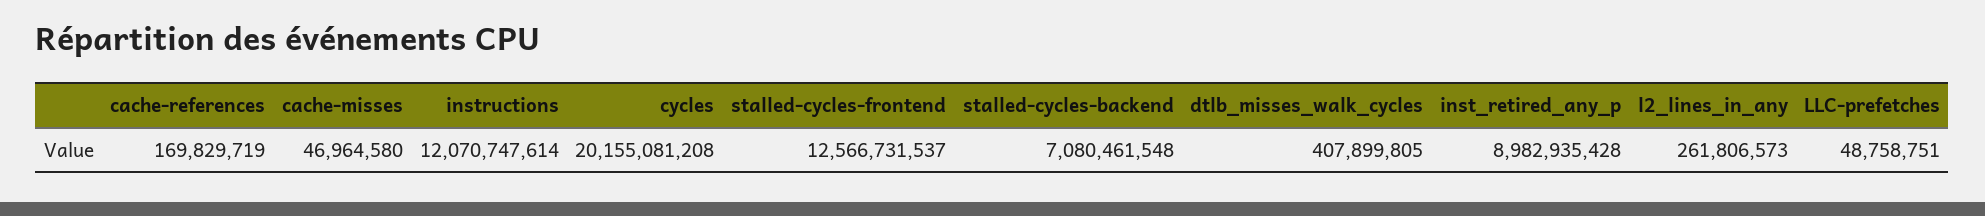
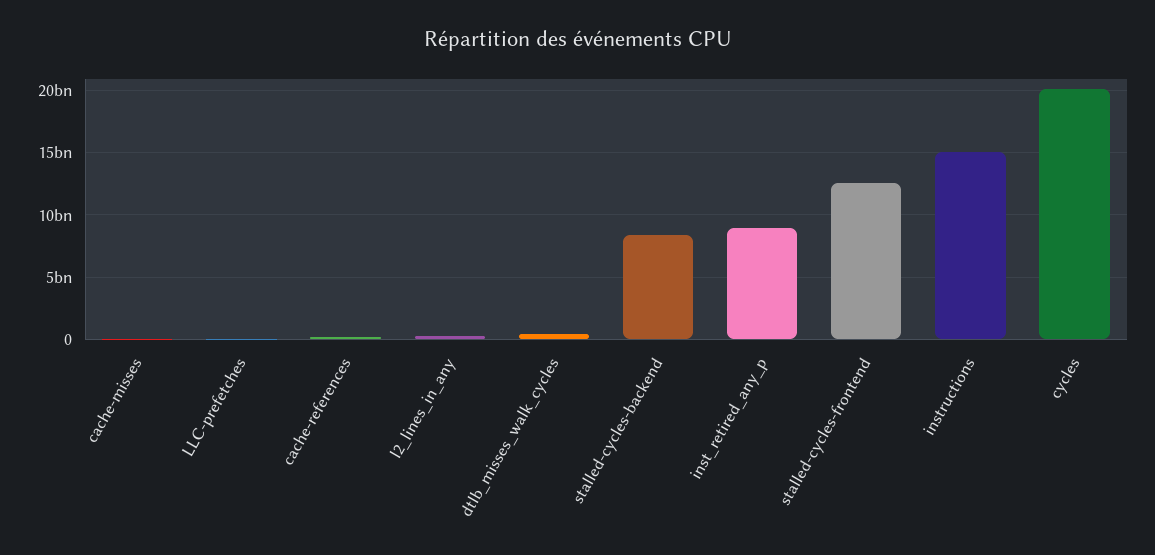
  {
    "cache-references": 169829719,
    "cache-misses": 46964580,
-   "instructions": 12070747614,
+   "instructions": 15000000000,
    "cycles": 20155081208,
    "stalled-cycles-frontend": 12566731537,
-   "stalled-cycles-backend": 7080461548,
+   "stalled-cycles-backend": 8500000000,
    "dtlb_misses_walk_cycles": 407899805,
    "inst_retired_any_p": 8982935428,
    "l2_lines_in_any": 261806573,
    "LLC-prefetches": 48758751
  }

